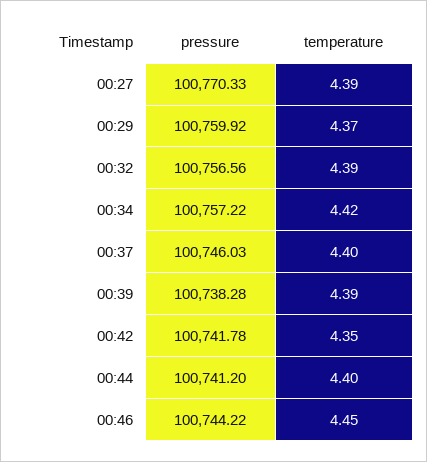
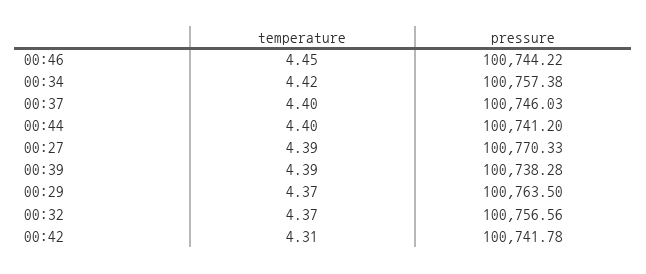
  {
    "pressure": {
      "00:27": 100770.33,
-     "00:29": 100759.92,
+     "00:29": 100763.5,
      "00:32": 100756.56,
-     "00:34": 100757.22,
+     "00:34": 100757.38,
      "00:37": 100746.03,
      "00:39": 100738.28,
      "00:42": 100741.78,
      "00:44": 100741.2,
      "00:46": 100744.22
    },
    "temperature": {
      "00:27": 4.39,
      "00:29": 4.37,
-     "00:32": 4.39,
+     "00:32": 4.37,
      "00:34": 4.42,
      "00:37": 4.4,
      "00:39": 4.39,
-     "00:42": 4.35,
+     "00:42": 4.31,
      "00:44": 4.4,
      "00:46": 4.45
    }
  }

